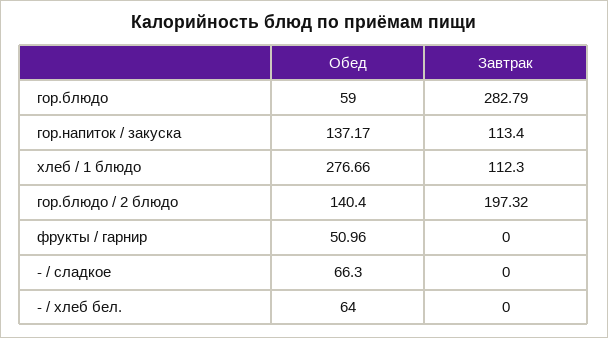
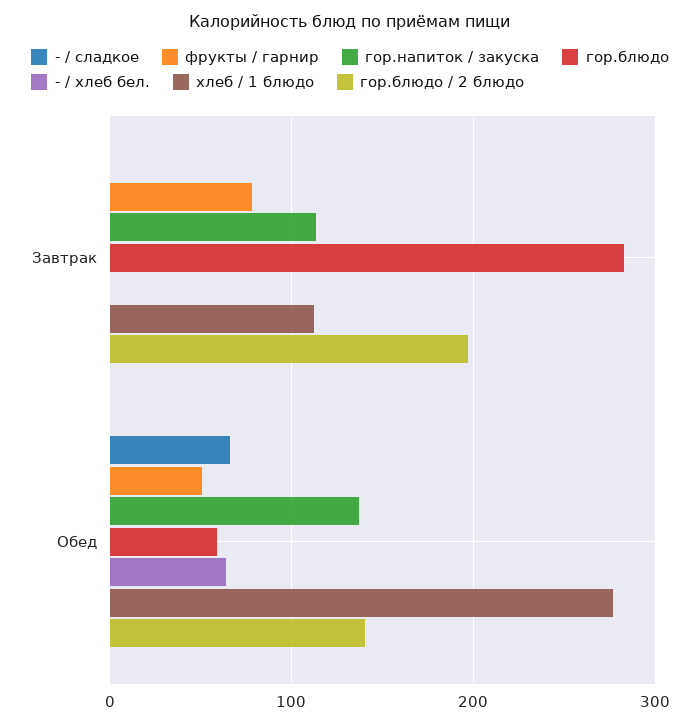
  {
    "гор.блюдо": {
      "Обед": 59,
      "Завтрак": 282.79
    },
    "гор.напиток / закуска": {
      "Обед": 137.17,
      "Завтрак": 113.4
    },
    "хлеб / 1 блюдо": {
      "Обед": 276.66,
      "Завтрак": 112.3
    },
    "гор.блюдо / 2 блюдо": {
      "Обед": 140.4,
      "Завтрак": 197.32
    },
    "фрукты / гарнир": {
      "Обед": 50.96,
-     "Завтрак": 0
+     "Завтрак": 80
    },
    "- / сладкое": {
      "Обед": 66.3,
      "Завтрак": 0
    },
    "- / хлеб бел.": {
      "Обед": 64,
      "Завтрак": 0
    }
  }

